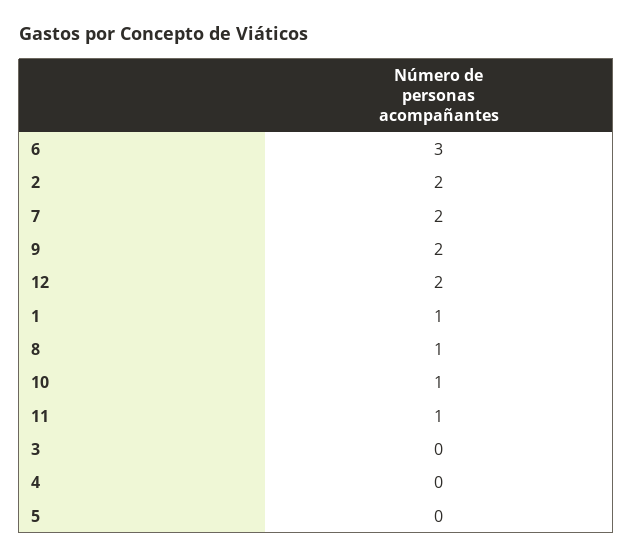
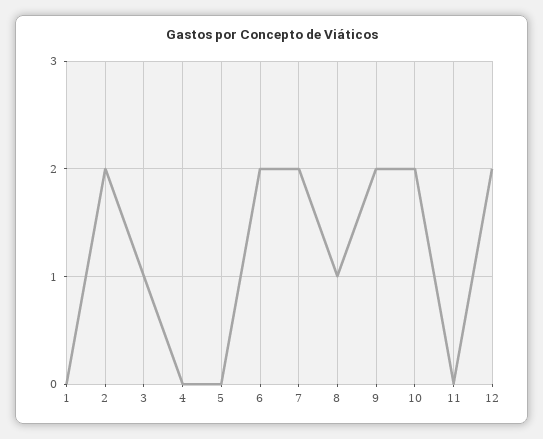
  {
-   "6": 3,
+   "6": 2,
    "2": 2,
    "7": 2,
    "9": 2,
    "12": 2,
-   "1": 1,
+   "1": 0,
    "8": 1,
-   "10": 1,
+   "10": 2,
-   "11": 1,
+   "11": 0,
-   "3": 0,
+   "3": 1,
    "4": 0,
    "5": 0
  }

